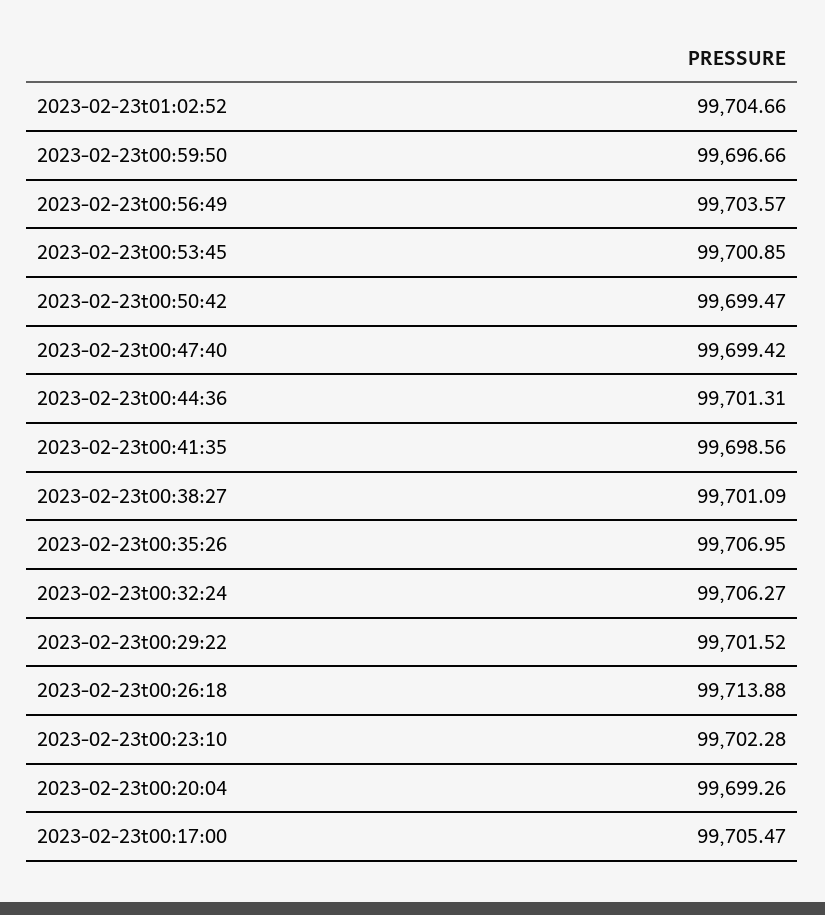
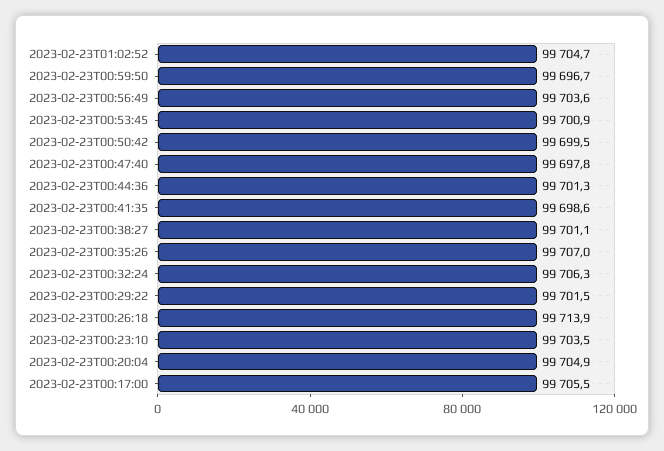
  {
    "2023-02-23t01:02:52": 99704.66,
    "2023-02-23t00:59:50": 99696.66,
    "2023-02-23t00:56:49": 99703.57,
    "2023-02-23t00:53:45": 99700.85,
    "2023-02-23t00:50:42": 99699.47,
-   "2023-02-23t00:47:40": 99699.42,
+   "2023-02-23t00:47:40": 99697.8,
    "2023-02-23t00:44:36": 99701.31,
    "2023-02-23t00:41:35": 99698.56,
    "2023-02-23t00:38:27": 99701.09,
    "2023-02-23t00:35:26": 99706.95,
    "2023-02-23t00:32:24": 99706.27,
    "2023-02-23t00:29:22": 99701.52,
    "2023-02-23t00:26:18": 99713.88,
-   "2023-02-23t00:23:10": 99702.28,
+   "2023-02-23t00:23:10": 99703.5,
-   "2023-02-23t00:20:04": 99699.26,
+   "2023-02-23t00:20:04": 99704.9,
    "2023-02-23t00:17:00": 99705.47
  }

